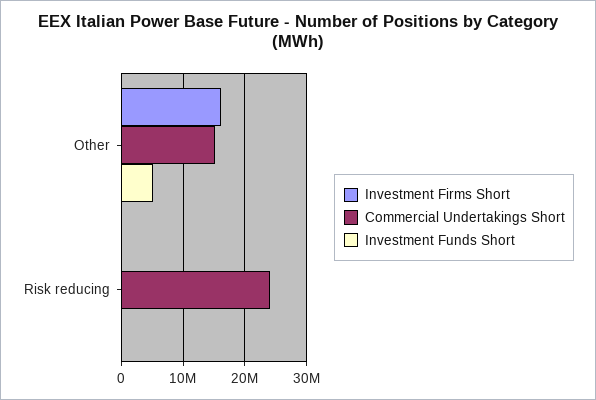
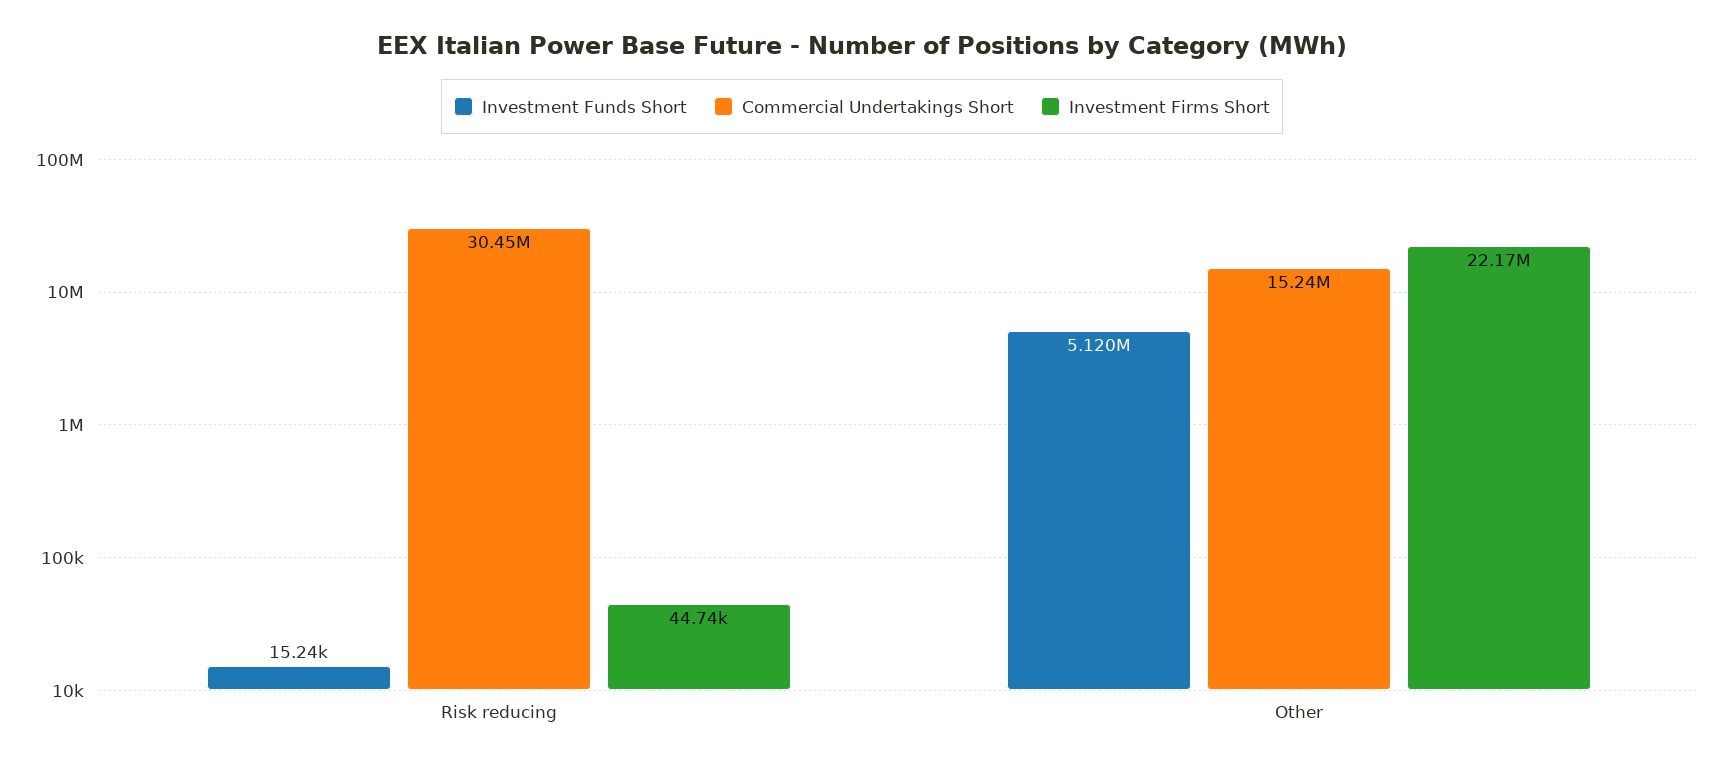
  {
    "Investment Firms Short": {
-     "Other": 16000000,
+     "Other": 22170000,
      "Risk reducing": 44740
    },
    "Commercial Undertakings Short": {
      "Other": 15240000,
-     "Risk reducing": 24000000
+     "Risk reducing": 30450000
    },
    "Investment Funds Short": {
      "Other": 5120000,
      "Risk reducing": 15240
    }
  }

